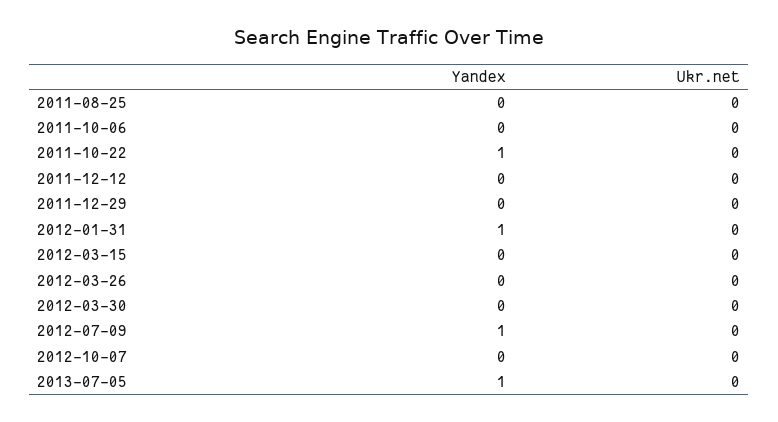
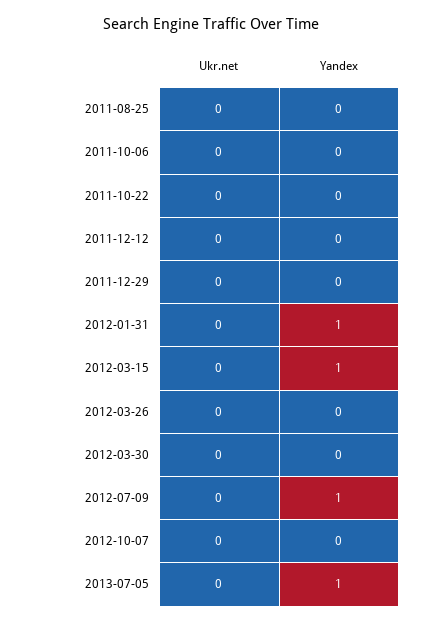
  {
    "Yandex": {
      "2011-08-25": 0,
      "2011-10-06": 0,
-     "2011-10-22": 1,
+     "2011-10-22": 0,
      "2011-12-12": 0,
      "2011-12-29": 0,
      "2012-01-31": 1,
-     "2012-03-15": 0,
+     "2012-03-15": 1,
      "2012-03-26": 0,
      "2012-03-30": 0,
      "2012-07-09": 1,
      "2012-10-07": 0,
      "2013-07-05": 1
    },
    "Ukr.net": {
      "2011-08-25": 0,
      "2011-10-06": 0,
      "2011-10-22": 0,
      "2011-12-12": 0,
      "2011-12-29": 0,
      "2012-01-31": 0,
      "2012-03-15": 0,
      "2012-03-26": 0,
      "2012-03-30": 0,
      "2012-07-09": 0,
      "2012-10-07": 0,
      "2013-07-05": 0
    }
  }

